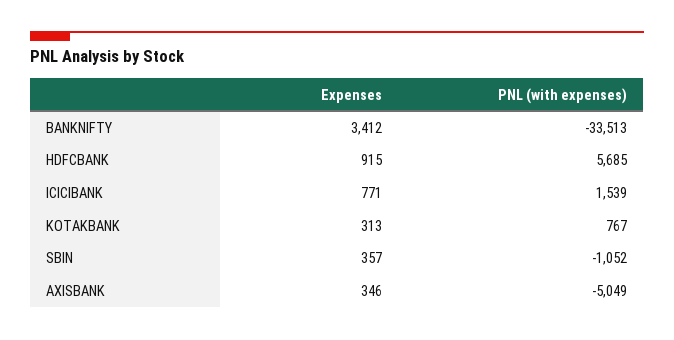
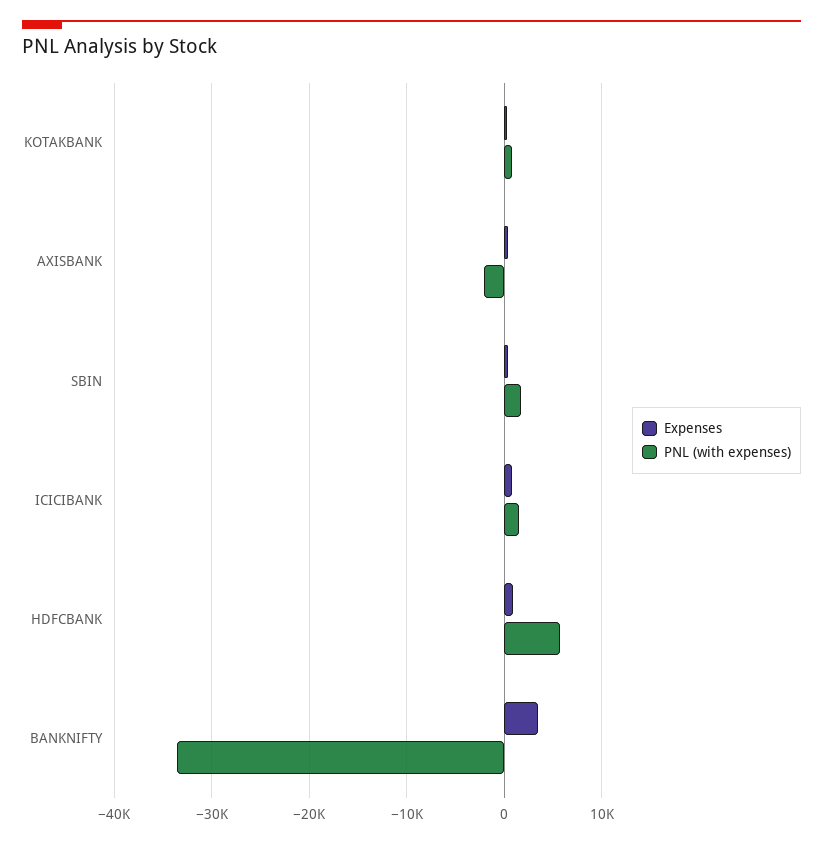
  {
    "Expenses": {
      "BANKNIFTY": 3412,
      "HDFCBANK": 915,
      "ICICIBANK": 771,
      "KOTAKBANK": 313,
      "SBIN": 357,
      "AXISBANK": 346
    },
    "PNL (with expenses)": {
      "BANKNIFTY": -33513,
      "HDFCBANK": 5685,
      "ICICIBANK": 1539,
      "KOTAKBANK": 767,
-     "SBIN": -1052,
+     "SBIN": 2000,
-     "AXISBANK": -5049
+     "AXISBANK": -2000
    }
  }

